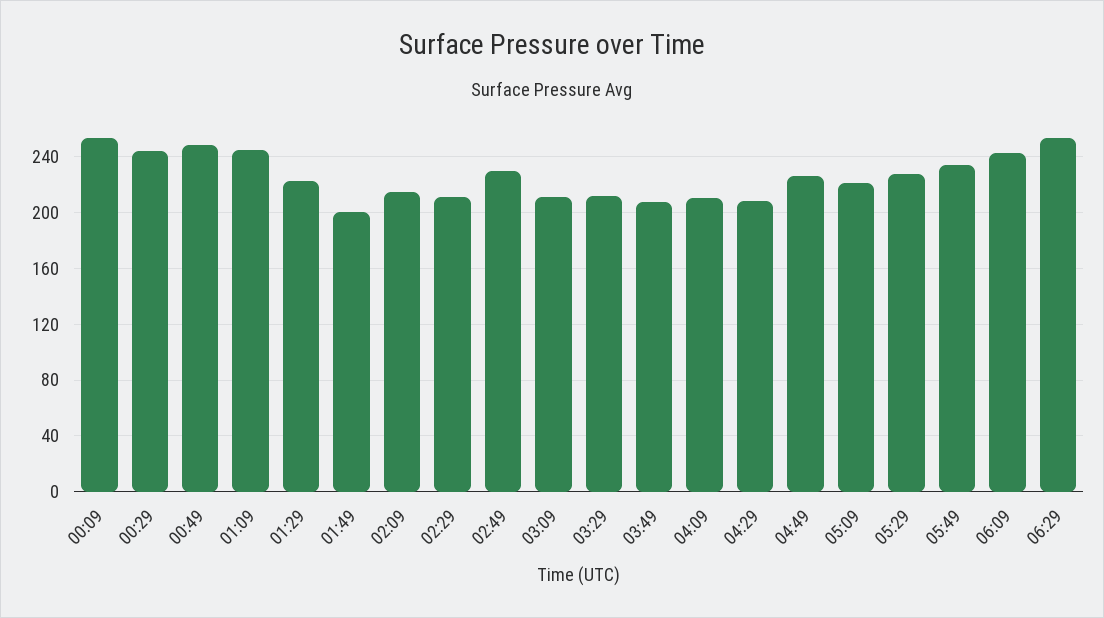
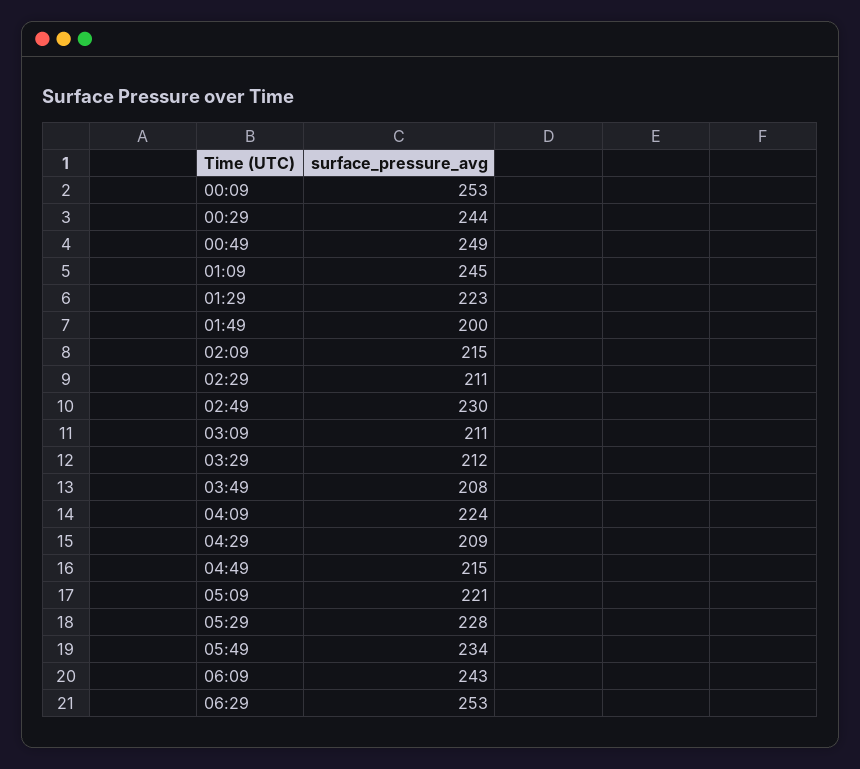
  {
    "00:09": 253,
    "00:29": 244,
    "00:49": 249,
    "01:09": 245,
    "01:29": 223,
    "01:49": 200,
    "02:09": 215,
    "02:29": 211,
    "02:49": 230,
    "03:09": 211,
    "03:29": 212,
    "03:49": 208,
-   "04:09": 210,
+   "04:09": 224,
    "04:29": 209,
-   "04:49": 225,
+   "04:49": 215,
    "05:09": 221,
    "05:29": 228,
    "05:49": 234,
    "06:09": 243,
    "06:29": 253
  }

